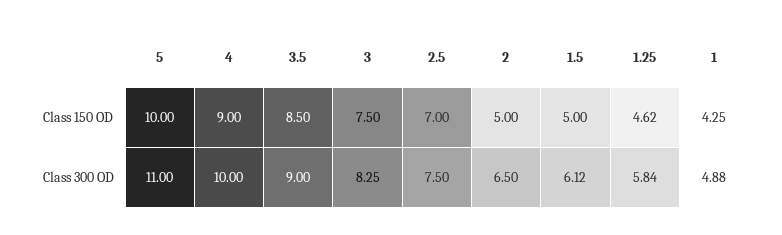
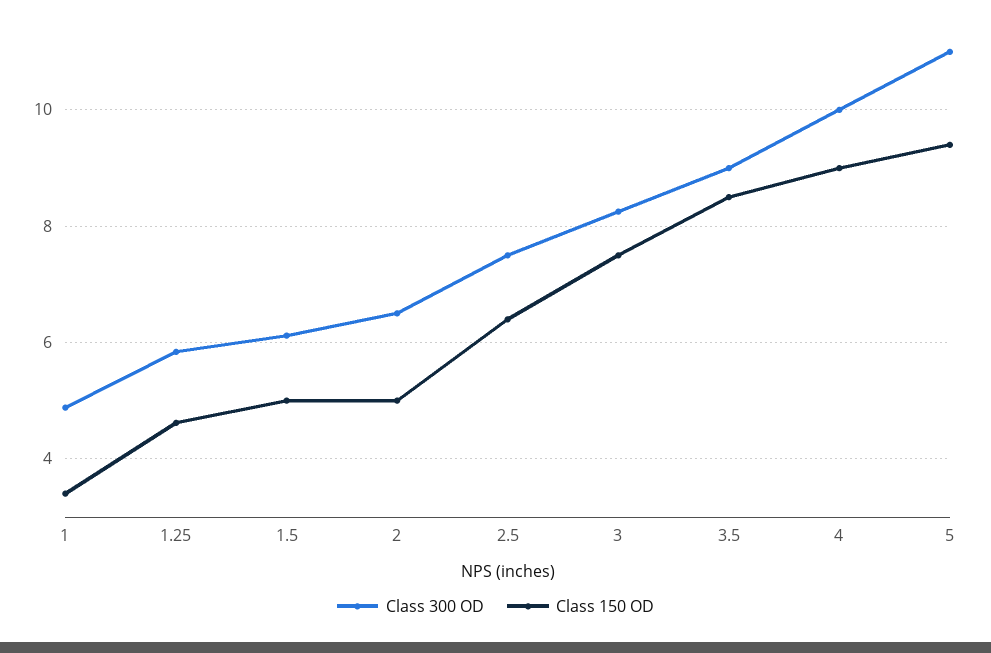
  {
    "Class 150 OD": {
-     "5": 10,
+     "5": 9.4,
      "4": 9,
      "3.5": 8.5,
      "3": 7.5,
-     "2.5": 7,
+     "2.5": 6.4,
      "2": 5,
      "1.5": 5,
      "1.25": 4.62,
-     "1": 4.25
+     "1": 3.4
    },
    "Class 300 OD": {
      "5": 11,
      "4": 10,
      "3.5": 9,
      "3": 8.25,
      "2.5": 7.5,
      "2": 6.5,
      "1.5": 6.12,
      "1.25": 5.84,
      "1": 4.88
    }
  }

